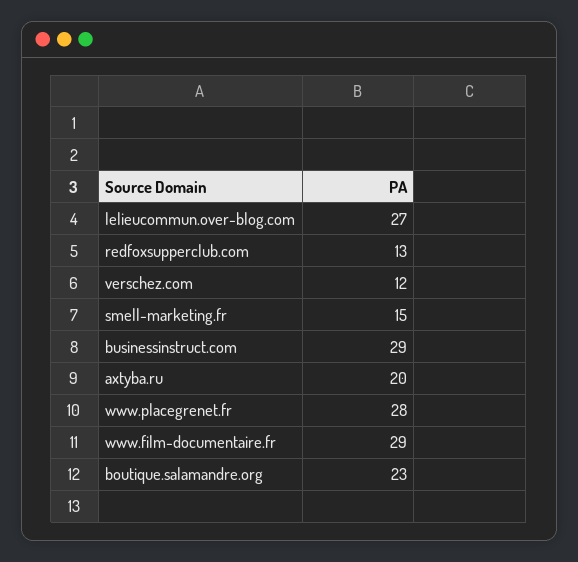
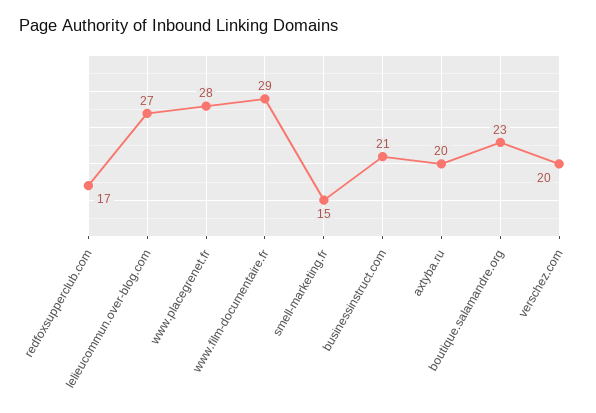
  {
    "lelieucommun.over-blog.com": 27,
-   "redfoxsupperclub.com": 13,
+   "redfoxsupperclub.com": 17,
-   "verschez.com": 12,
+   "verschez.com": 20,
    "smell-marketing.fr": 15,
-   "businessinstruct.com": 29,
+   "businessinstruct.com": 21,
    "axtyba.ru": 20,
    "www.placegrenet.fr": 28,
    "www.film-documentaire.fr": 29,
    "boutique.salamandre.org": 23
  }

